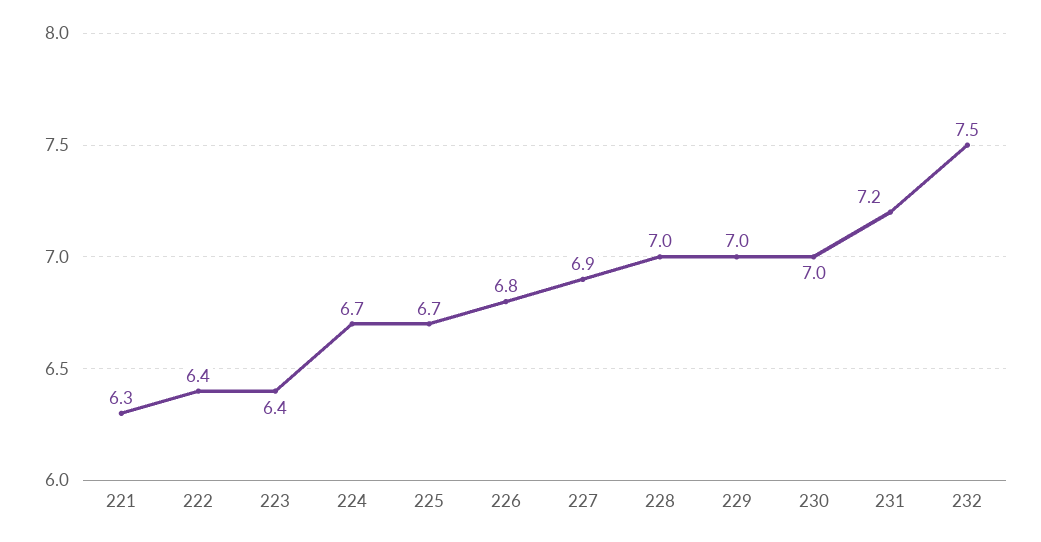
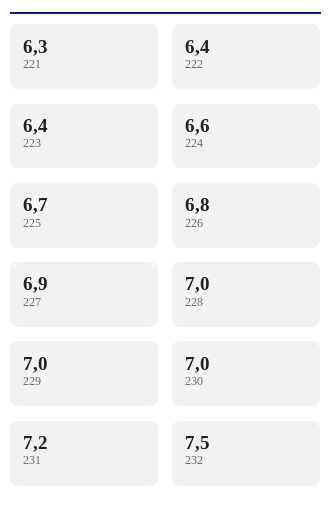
  {
    "221": 6.3,
    "222": 6.4,
    "223": 6.4,
-   "224": 6.7,
+   "224": 6.6,
    "225": 6.7,
    "226": 6.8,
    "227": 6.9,
    "228": 7,
    "229": 7,
    "230": 7,
    "231": 7.2,
    "232": 7.5
  }

